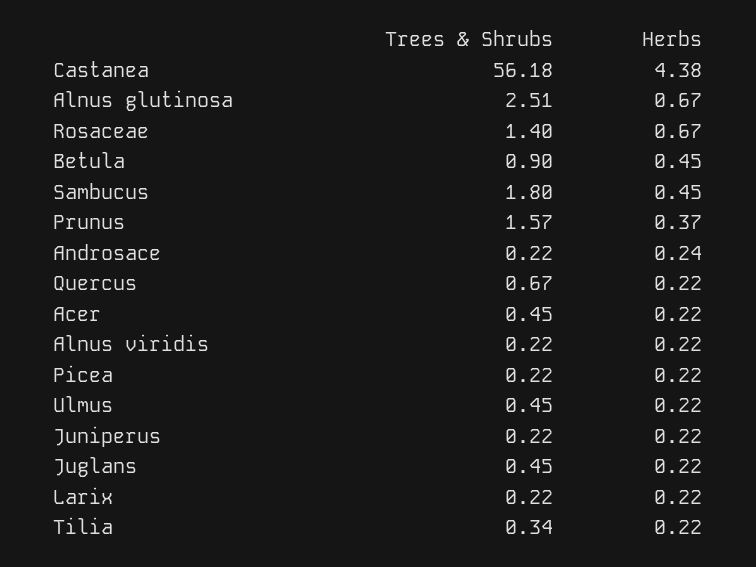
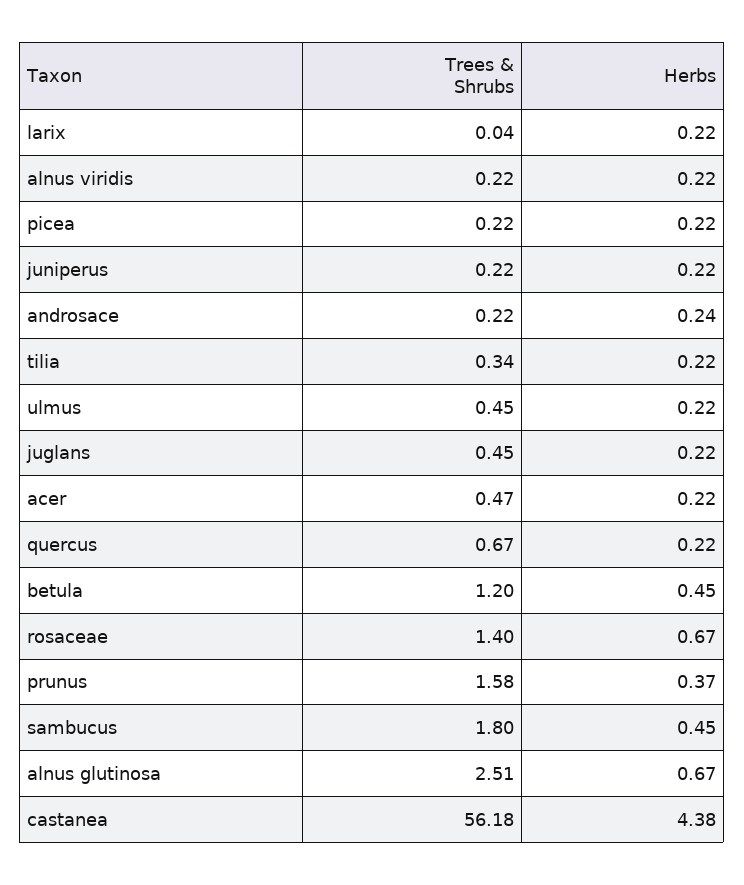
  {
    "Trees & Shrubs": {
      "Castanea": 56.18,
      "Alnus glutinosa": 2.51,
      "Rosaceae": 1.4,
-     "Betula": 0.9,
+     "Betula": 1.2,
      "Sambucus": 1.8,
-     "Prunus": 1.57,
+     "Prunus": 1.58,
      "Androsace": 0.22,
      "Quercus": 0.67,
-     "Acer": 0.45,
+     "Acer": 0.47,
      "Alnus viridis": 0.22,
      "Picea": 0.22,
      "Ulmus": 0.45,
      "Juniperus": 0.22,
      "Juglans": 0.45,
-     "Larix": 0.22,
+     "Larix": 0.04,
      "Tilia": 0.34
    },
    "Herbs": {
      "Castanea": 4.38,
      "Alnus glutinosa": 0.67,
      "Rosaceae": 0.67,
      "Betula": 0.45,
      "Sambucus": 0.45,
      "Prunus": 0.37,
      "Androsace": 0.24,
      "Quercus": 0.22,
      "Acer": 0.22,
      "Alnus viridis": 0.22,
      "Picea": 0.22,
      "Ulmus": 0.22,
      "Juniperus": 0.22,
      "Juglans": 0.22,
      "Larix": 0.22,
      "Tilia": 0.22
    }
  }

